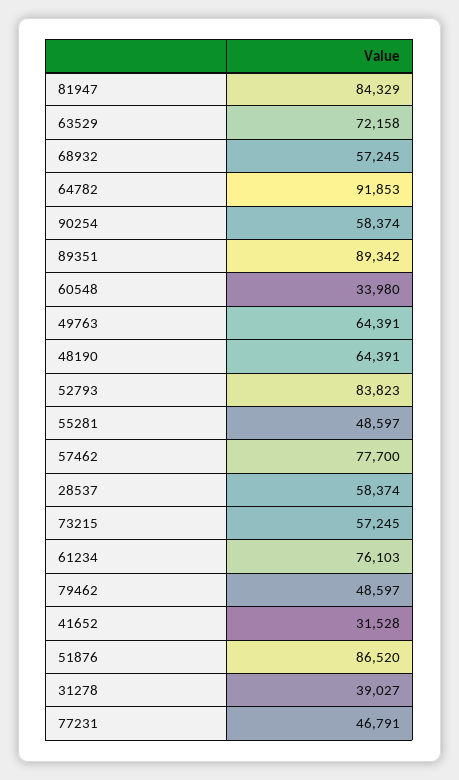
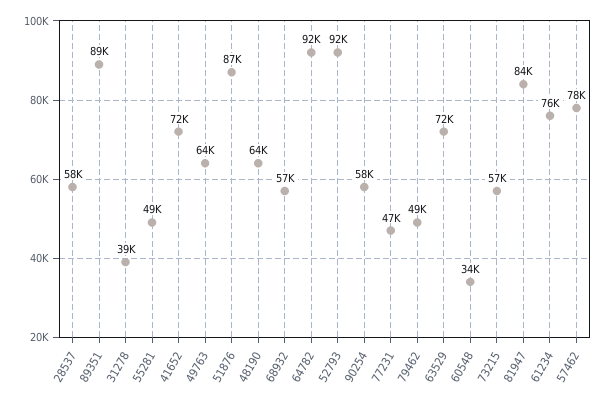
  {
    "81947": 84329,
    "63529": 72158,
    "68932": 57245,
    "64782": 91853,
    "90254": 58374,
    "89351": 89342,
    "60548": 33980,
    "49763": 64391,
    "48190": 64391,
-   "52793": 83823,
+   "52793": 92000,
    "55281": 48597,
    "57462": 77700,
    "28537": 58374,
    "73215": 57245,
    "61234": 76103,
    "79462": 48597,
-   "41652": 31528,
+   "41652": 72000,
    "51876": 86520,
    "31278": 39027,
    "77231": 46791
  }

